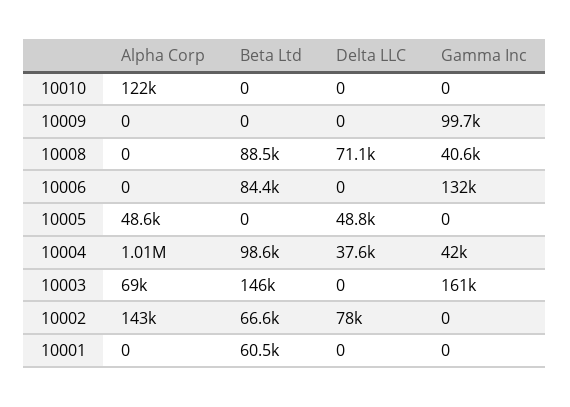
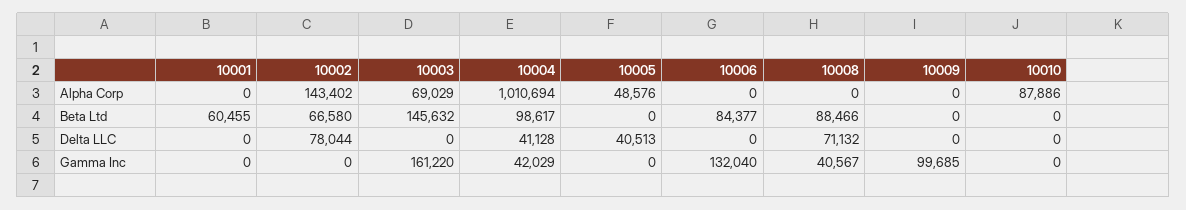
  {
    "Alpha Corp": {
-     "10010": 122000,
+     "10010": 87886,
      "10009": 0,
      "10008": 0,
      "10006": 0,
      "10005": 48576,
      "10004": 1010694,
      "10003": 69029,
      "10002": 143402,
      "10001": 0
    },
    "Beta Ltd": {
      "10010": 0,
      "10009": 0,
      "10008": 88466,
      "10006": 84377,
      "10005": 0,
      "10004": 98617,
      "10003": 145632,
      "10002": 66580,
      "10001": 60455
    },
    "Delta LLC": {
      "10010": 0,
      "10009": 0,
      "10008": 71132,
      "10006": 0,
-     "10005": 48800,
+     "10005": 40513,
-     "10004": 37600,
+     "10004": 41128,
      "10003": 0,
      "10002": 78044,
      "10001": 0
    },
    "Gamma Inc": {
      "10010": 0,
      "10009": 99685,
      "10008": 40567,
      "10006": 132040,
      "10005": 0,
      "10004": 42029,
      "10003": 161220,
      "10002": 0,
      "10001": 0
    }
  }

